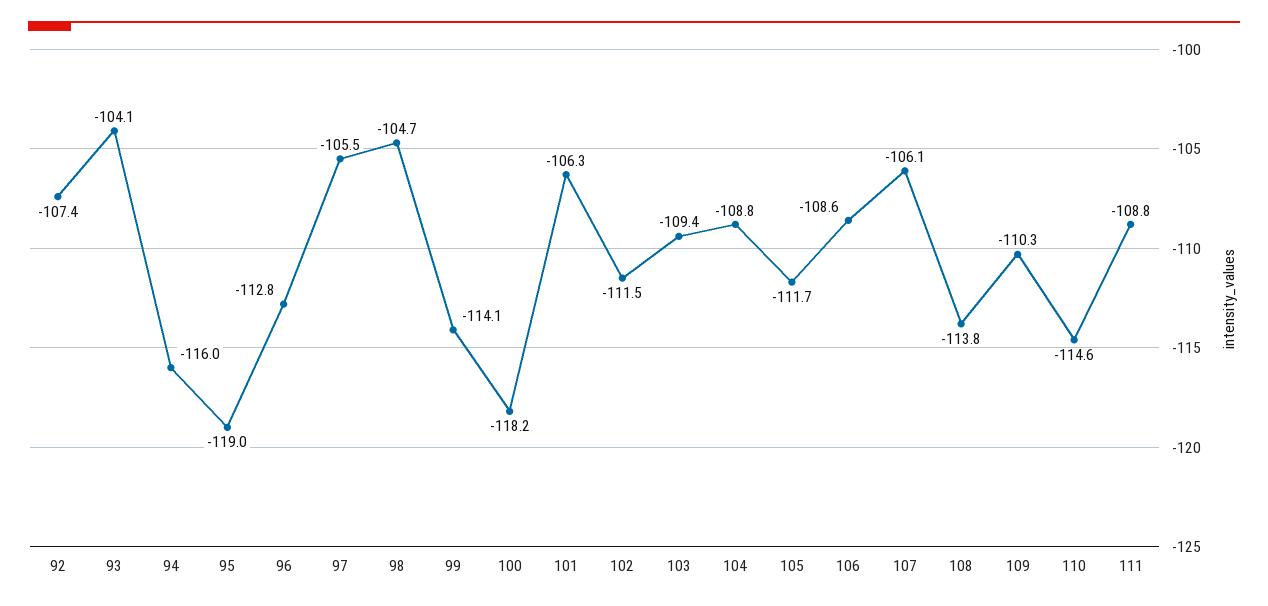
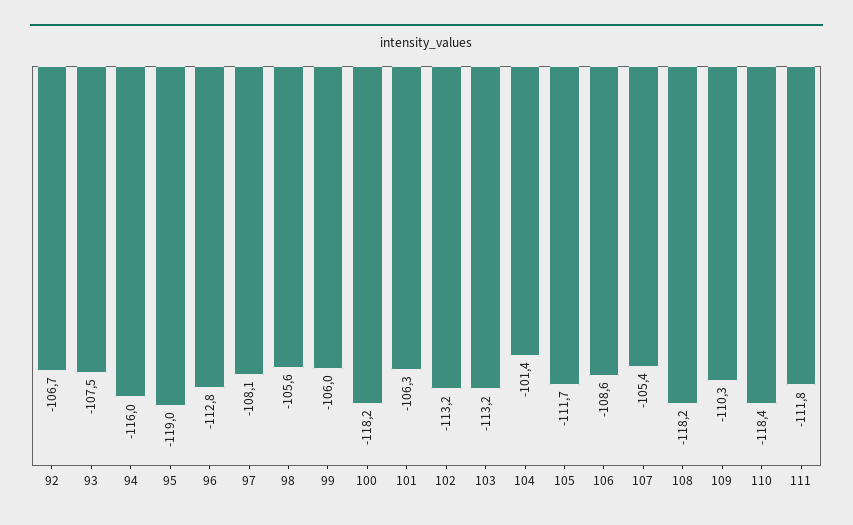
  {
-   "92": -107.4,
+   "92": -106.7,
-   "93": -104.1,
+   "93": -107.5,
    "94": -116,
    "95": -119,
    "96": -112.8,
-   "97": -105.5,
+   "97": -108.1,
-   "98": -104.7,
+   "98": -105.6,
-   "99": -114.1,
+   "99": -106,
    "100": -118.2,
    "101": -106.3,
-   "102": -111.5,
+   "102": -113.2,
-   "103": -109.4,
+   "103": -113.2,
-   "104": -108.8,
+   "104": -101.4,
    "105": -111.7,
    "106": -108.6,
-   "107": -106.1,
+   "107": -105.4,
-   "108": -113.8,
+   "108": -118.2,
    "109": -110.3,
-   "110": -114.6,
+   "110": -118.4,
-   "111": -108.8
+   "111": -111.8
  }

